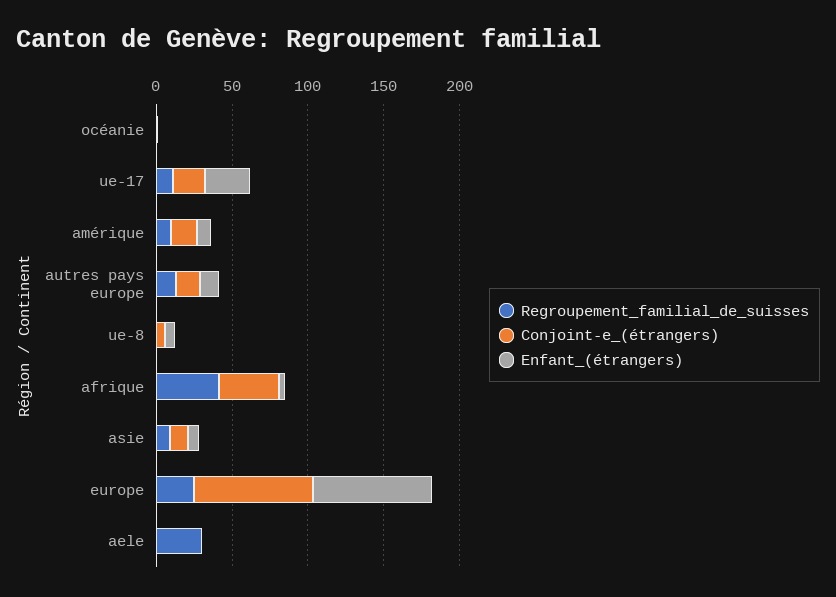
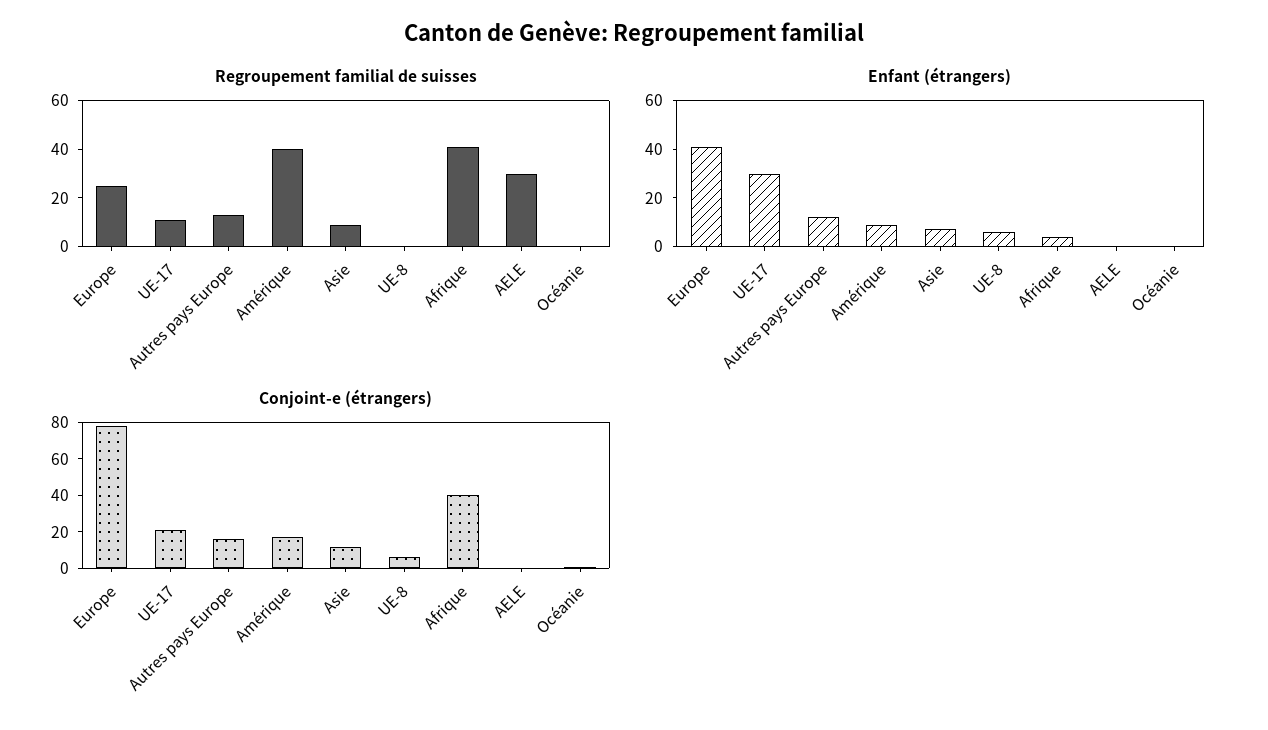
  {
    "Regroupement_familial_de_suisses": {
      "océanie": 0,
      "ue-17": 10,
-     "amérique": 10,
+     "amérique": 40,
      "autres pays europe": 15,
      "ue-8": 0,
      "afrique": 40,
      "asie": 10,
      "europe": 25,
      "aele": 30
    },
    "Conjoint-e_(étrangers)": {
      "océanie": 0,
      "ue-17": 20,
      "amérique": 15,
      "autres pays europe": 15,
      "ue-8": 5,
      "afrique": 40,
      "asie": 10,
      "europe": 80,
      "aele": 0
    },
    "Enfant_(étrangers)": {
      "océanie": 0,
      "ue-17": 30,
      "amérique": 10,
      "autres pays europe": 10,
      "ue-8": 5,
      "afrique": 5,
      "asie": 5,
-     "europe": 80,
+     "europe": 40,
      "aele": 0
    }
  }

